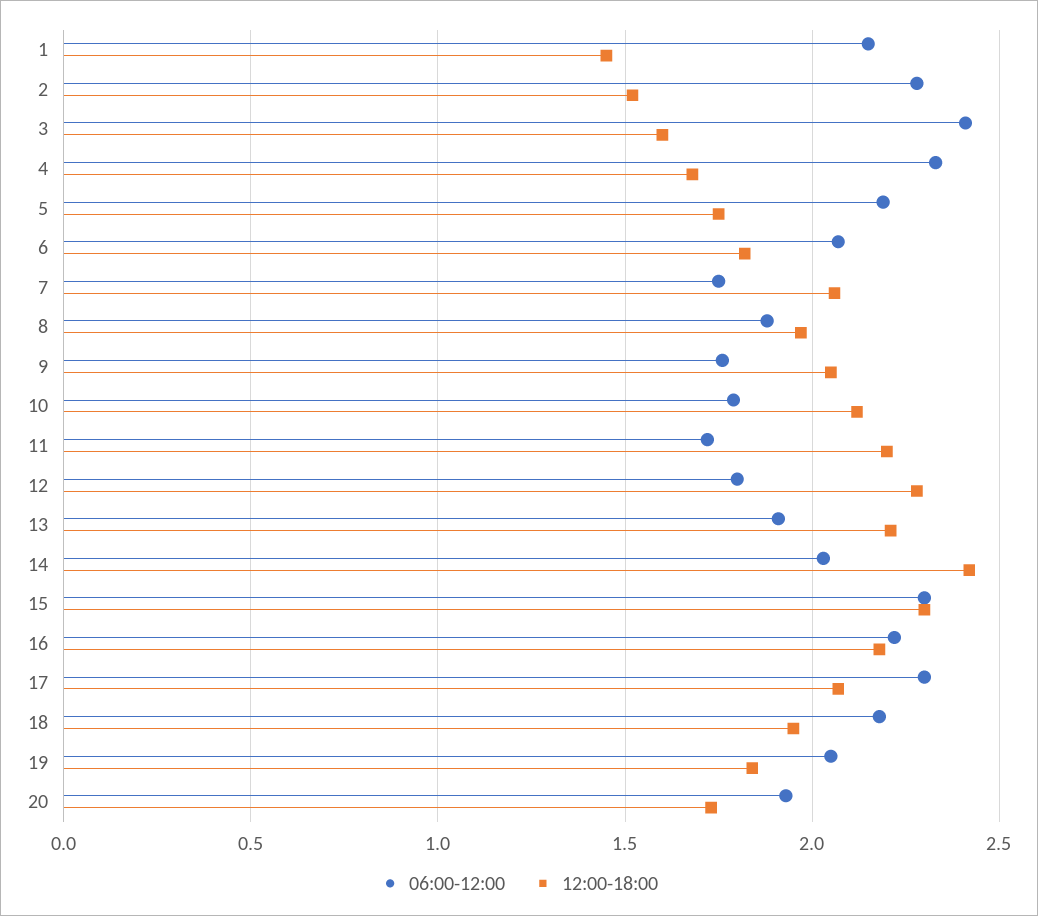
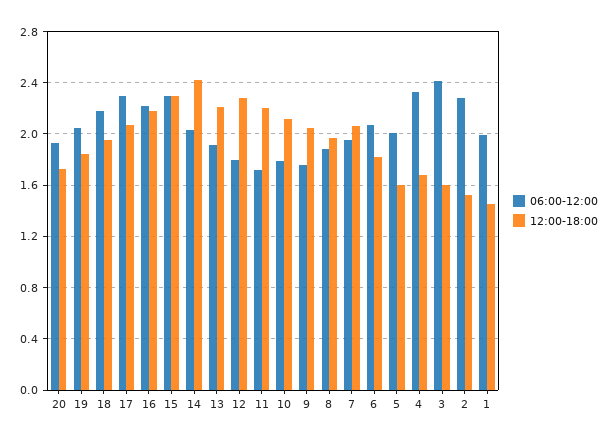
  {
    "06:00-12:00": {
-     "1": 2.15,
+     "1": 2,
      "2": 2.3,
      "3": 2.4,
      "4": 2.35,
-     "5": 2.2,
+     "5": 2,
      "6": 2.05,
-     "7": 1.75,
+     "7": 1.95,
      "8": 1.9,
      "9": 1.75,
      "10": 1.8,
      "11": 1.7,
      "12": 1.8,
      "13": 1.9,
      "14": 2.05,
      "15": 2.3,
      "16": 2.2,
      "17": 2.3,
      "18": 2.2,
      "19": 2.05,
      "20": 1.95
    },
    "12:00-18:00": {
      "1": 1.45,
      "2": 1.5,
      "3": 1.6,
      "4": 1.7,
-     "5": 1.75,
+     "5": 1.6,
      "6": 1.8,
      "7": 2.05,
      "8": 1.95,
      "9": 2.05,
      "10": 2.1,
      "11": 2.2,
      "12": 2.3,
      "13": 2.2,
      "14": 2.4,
      "15": 2.3,
      "16": 2.2,
      "17": 2.05,
      "18": 1.95,
      "19": 1.85,
      "20": 1.75
    }
  }

